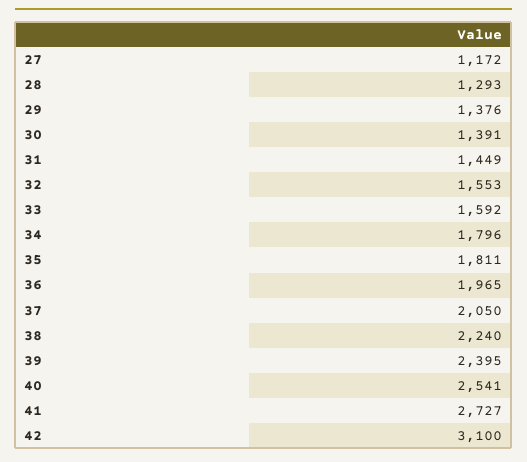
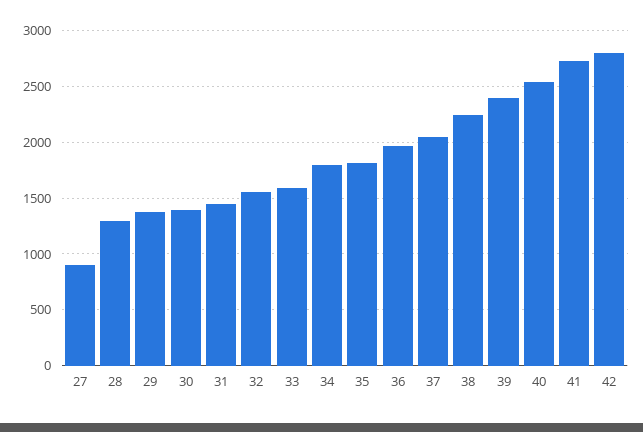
  {
-   "27": 1172,
+   "27": 900,
    "28": 1293,
    "29": 1376,
    "30": 1391,
    "31": 1449,
    "32": 1553,
    "33": 1592,
    "34": 1796,
    "35": 1811,
    "36": 1965,
    "37": 2050,
    "38": 2240,
    "39": 2395,
    "40": 2541,
    "41": 2727,
-   "42": 3100
+   "42": 2800
  }

